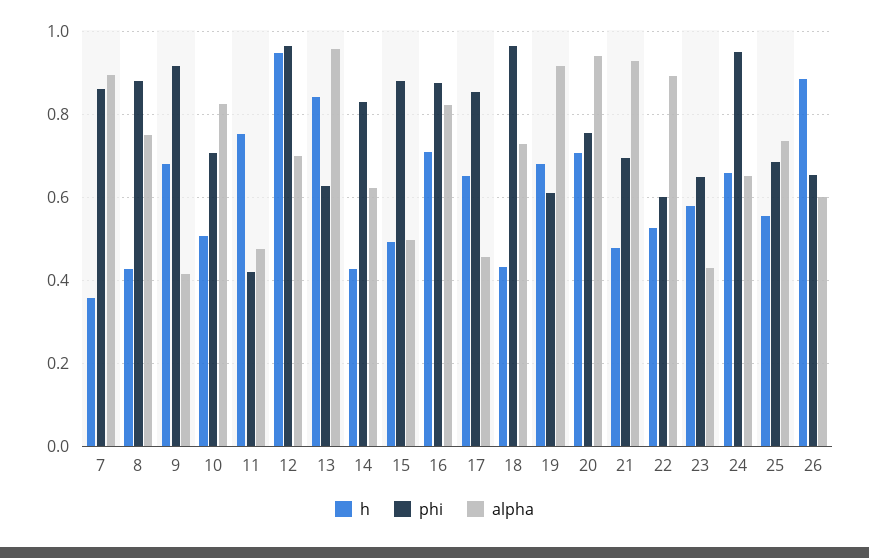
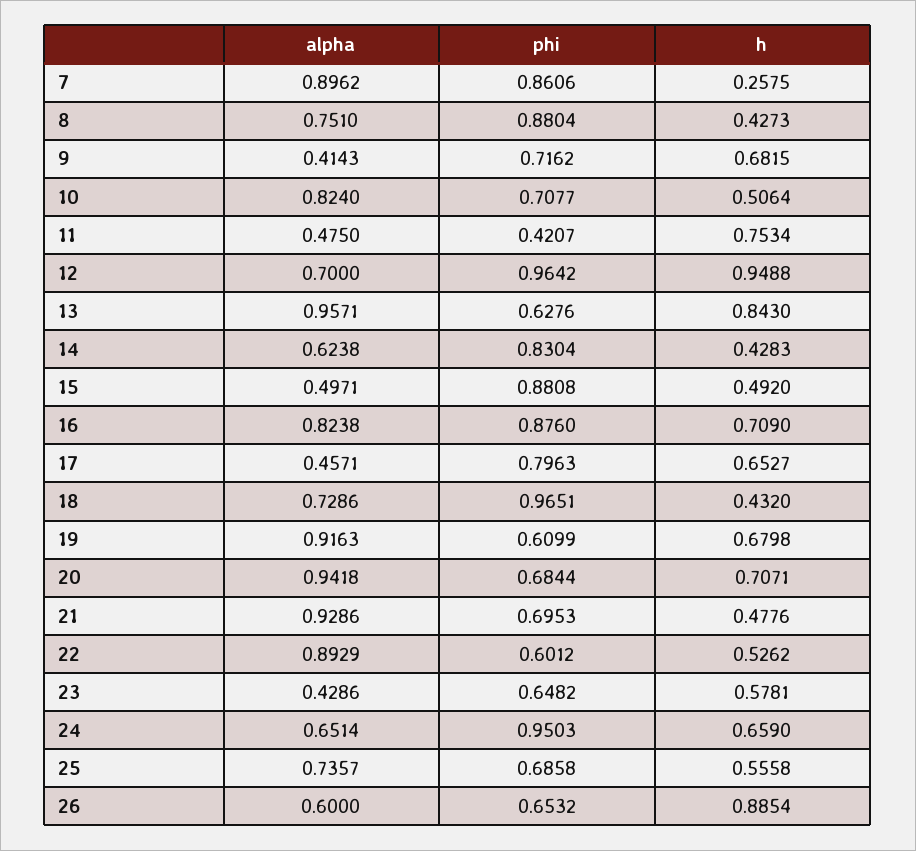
  {
    "h": {
-     "7": 0.36,
+     "7": 0.2575,
      "8": 0.4273,
      "9": 0.6815,
      "10": 0.5064,
      "11": 0.7534,
      "12": 0.9488,
      "13": 0.843,
      "14": 0.4283,
      "15": 0.492,
      "16": 0.709,
      "17": 0.6527,
      "18": 0.432,
      "19": 0.6798,
      "20": 0.7071,
      "21": 0.4776,
      "22": 0.5262,
      "23": 0.5781,
      "24": 0.659,
      "25": 0.5558,
      "26": 0.8854
    },
    "phi": {
      "7": 0.8606,
      "8": 0.8804,
-     "9": 0.92,
+     "9": 0.7162,
      "10": 0.7077,
      "11": 0.4207,
      "12": 0.9642,
      "13": 0.6276,
      "14": 0.8304,
      "15": 0.8808,
      "16": 0.876,
-     "17": 0.86,
+     "17": 0.7963,
      "18": 0.9651,
      "19": 0.6099,
-     "20": 0.76,
+     "20": 0.6844,
      "21": 0.6953,
      "22": 0.6012,
      "23": 0.6482,
      "24": 0.9503,
      "25": 0.6858,
      "26": 0.6532
    },
    "alpha": {
      "7": 0.8962,
      "8": 0.751,
      "9": 0.4143,
      "10": 0.824,
      "11": 0.475,
      "12": 0.7,
      "13": 0.9571,
      "14": 0.6238,
      "15": 0.4971,
      "16": 0.8238,
      "17": 0.4571,
      "18": 0.7286,
      "19": 0.9163,
      "20": 0.9418,
      "21": 0.9286,
      "22": 0.8929,
      "23": 0.4286,
      "24": 0.6514,
      "25": 0.7357,
      "26": 0.6
    }
  }

